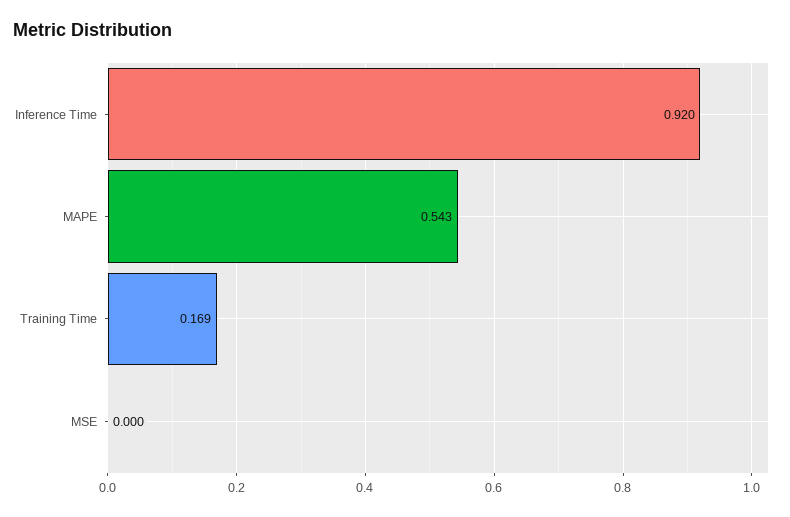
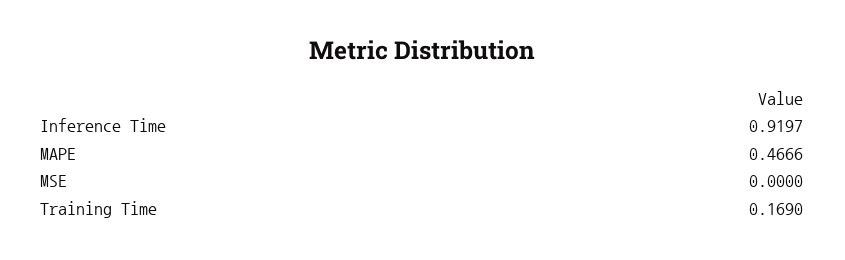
  {
    "Inference Time": 0.9197,
-   "MAPE": 0.543,
+   "MAPE": 0.4666,
    "Training Time": 0.169,
    "MSE": 0
  }

